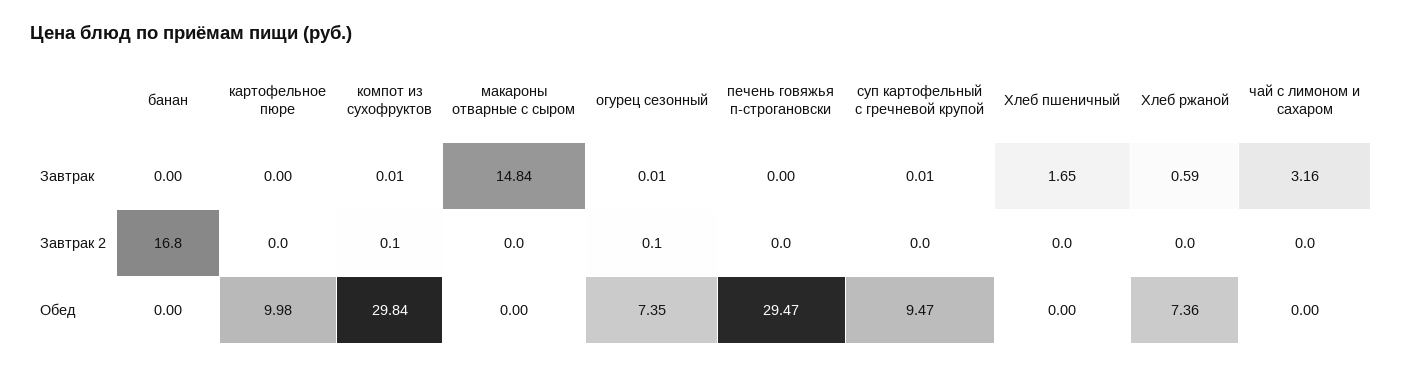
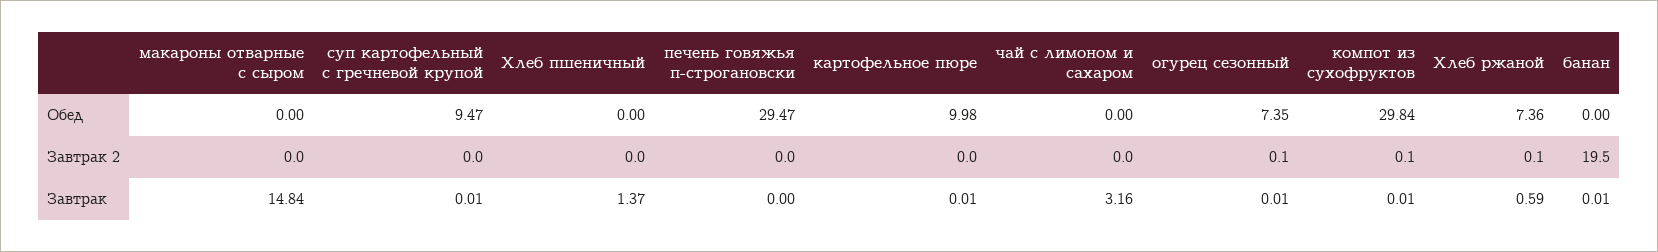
  {
    "банан": {
-     "Завтрак": 0,
+     "Завтрак": 0.01,
-     "Завтрак 2": 16.8,
+     "Завтрак 2": 19.5,
      "Обед": 0
    },
    "картофельное пюре": {
-     "Завтрак": 0,
+     "Завтрак": 0.01,
      "Завтрак 2": 0,
      "Обед": 9.98
    },
    "компот из сухофруктов": {
      "Завтрак": 0.01,
      "Завтрак 2": 0.1,
      "Обед": 29.84
    },
    "макароны отварные с сыром": {
      "Завтрак": 14.84,
      "Завтрак 2": 0,
      "Обед": 0
    },
    "огурец сезонный": {
      "Завтрак": 0.01,
      "Завтрак 2": 0.1,
      "Обед": 7.35
    },
    "печень говяжья п-строгановски": {
      "Завтрак": 0,
      "Завтрак 2": 0,
      "Обед": 29.47
    },
    "суп картофельный с гречневой крупой": {
      "Завтрак": 0.01,
      "Завтрак 2": 0,
      "Обед": 9.47
    },
    "Хлеб пшеничный": {
-     "Завтрак": 1.65,
+     "Завтрак": 1.37,
      "Завтрак 2": 0,
      "Обед": 0
    },
    "Хлеб ржаной": {
      "Завтрак": 0.59,
-     "Завтрак 2": 0,
+     "Завтрак 2": 0.1,
      "Обед": 7.36
    },
    "чай с лимоном и сахаром": {
      "Завтрак": 3.16,
      "Завтрак 2": 0,
      "Обед": 0
    }
  }

